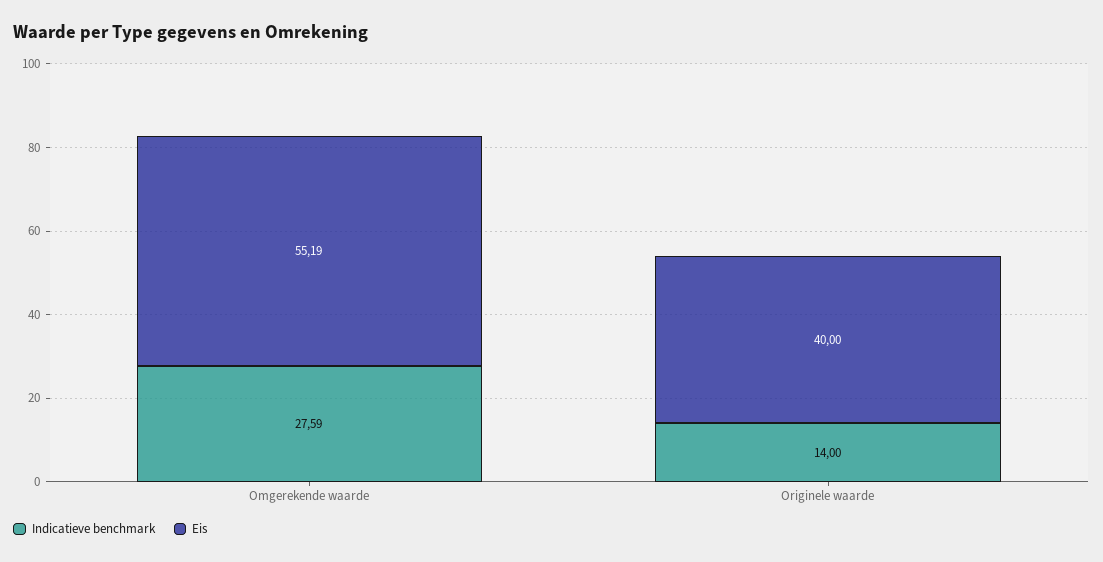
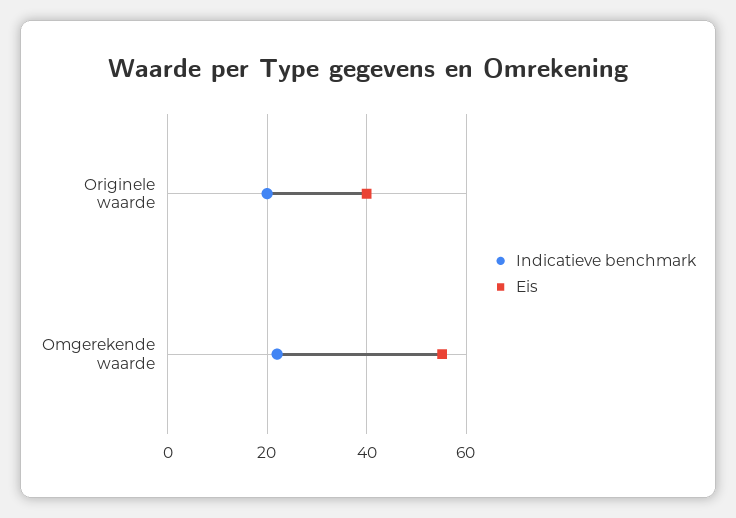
  {
    "Indicatieve benchmark": {
-     "Omgerekende waarde": 27.59,
+     "Omgerekende waarde": 22,
-     "Originele waarde": 14
+     "Originele waarde": 20
    },
    "Eis": {
      "Omgerekende waarde": 55.19,
      "Originele waarde": 40
    }
  }

